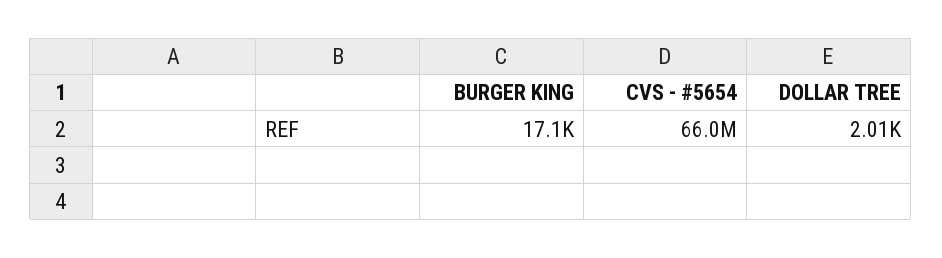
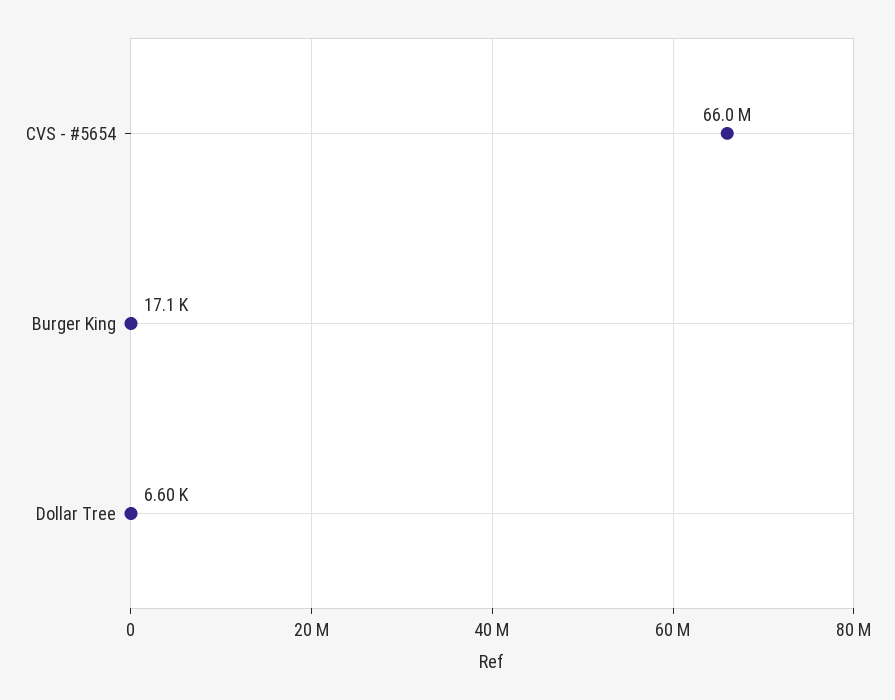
  {
    "BURGER KING": 17100,
    "CVS - #5654": 66000000,
-   "DOLLAR TREE": 2010
+   "DOLLAR TREE": 6600
  }

